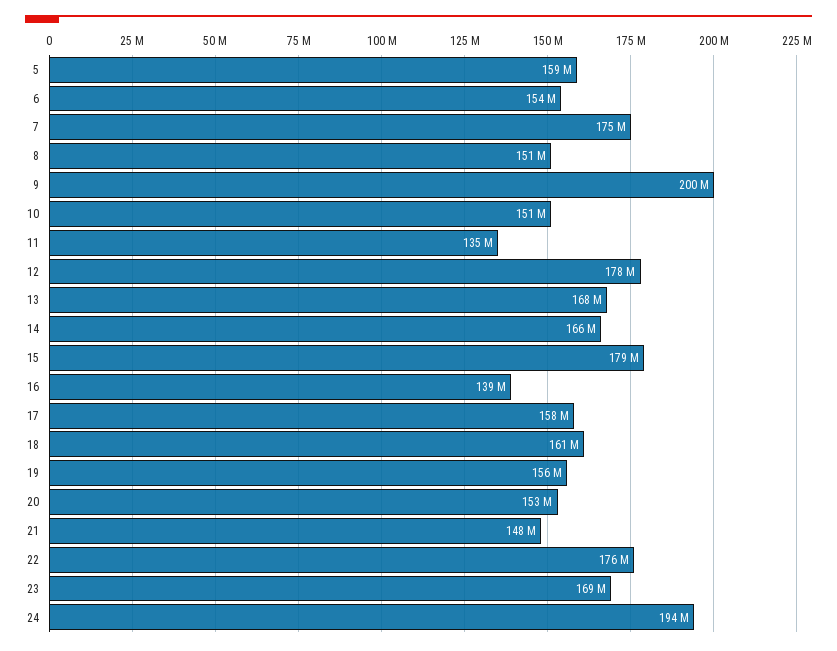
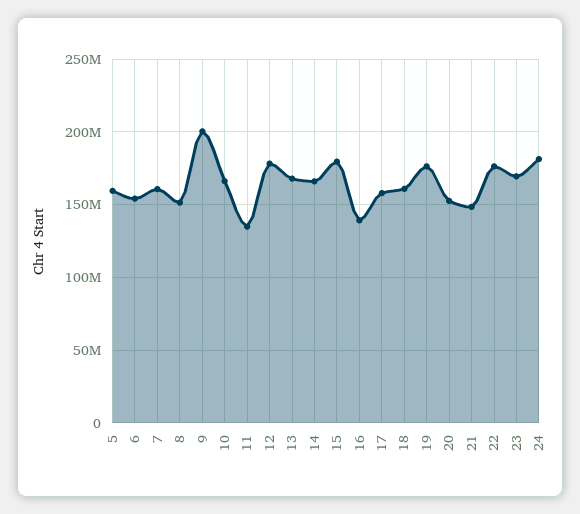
  {
    "5": 159000000,
    "6": 154000000,
-   "7": 175000000,
+   "7": 160000000,
    "8": 151000000,
    "9": 200000000,
-   "10": 151000000,
+   "10": 165000000,
    "11": 135000000,
    "12": 178000000,
    "13": 168000000,
    "14": 166000000,
    "15": 179000000,
    "16": 139000000,
    "17": 158000000,
    "18": 161000000,
-   "19": 156000000,
+   "19": 175000000,
    "20": 153000000,
    "21": 148000000,
    "22": 176000000,
    "23": 169000000,
-   "24": 194000000
+   "24": 180000000
  }

